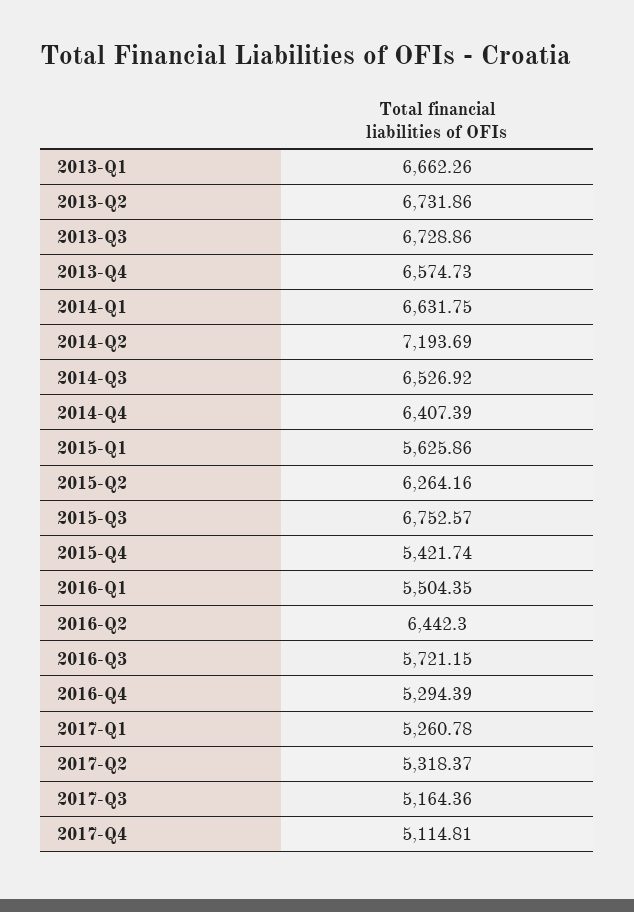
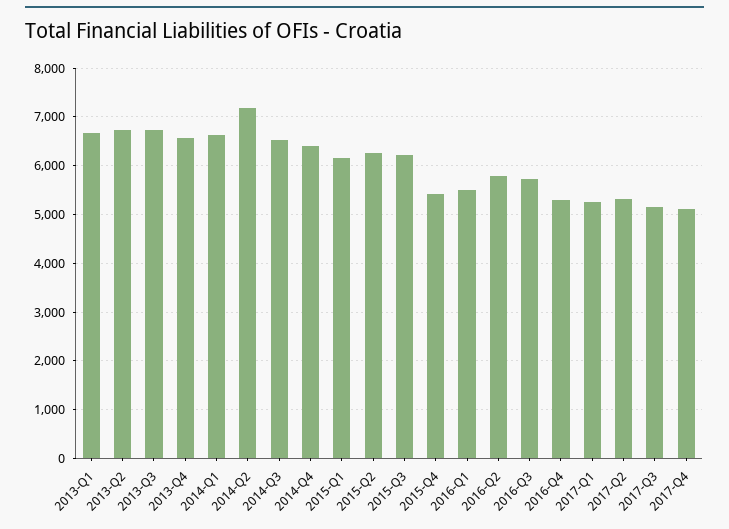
  {
    "2013-Q1": 6662.26,
    "2013-Q2": 6731.86,
    "2013-Q3": 6728.86,
    "2013-Q4": 6574.73,
    "2014-Q1": 6631.75,
    "2014-Q2": 7193.69,
    "2014-Q3": 6526.92,
    "2014-Q4": 6407.39,
-   "2015-Q1": 5625.86,
+   "2015-Q1": 6200,
    "2015-Q2": 6264.16,
-   "2015-Q3": 6752.57,
+   "2015-Q3": 6200,
    "2015-Q4": 5421.74,
    "2016-Q1": 5504.35,
-   "2016-Q2": 6442.3,
+   "2016-Q2": 5800,
    "2016-Q3": 5721.15,
    "2016-Q4": 5294.39,
    "2017-Q1": 5260.78,
    "2017-Q2": 5318.37,
    "2017-Q3": 5164.36,
    "2017-Q4": 5114.81
  }

